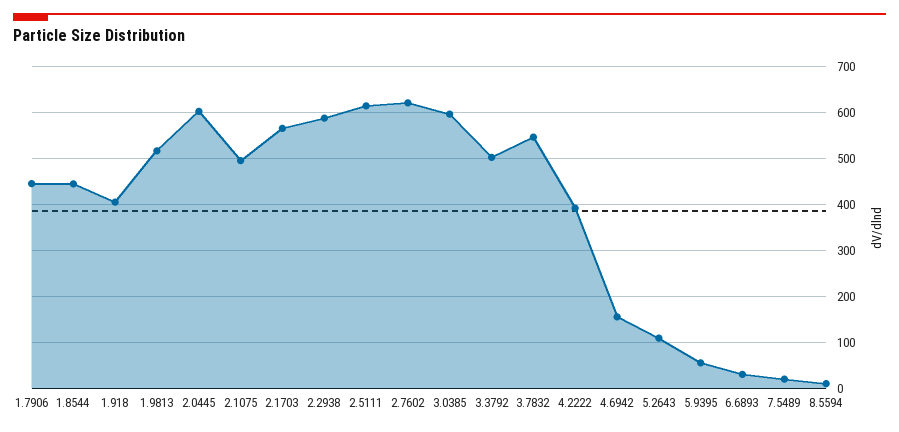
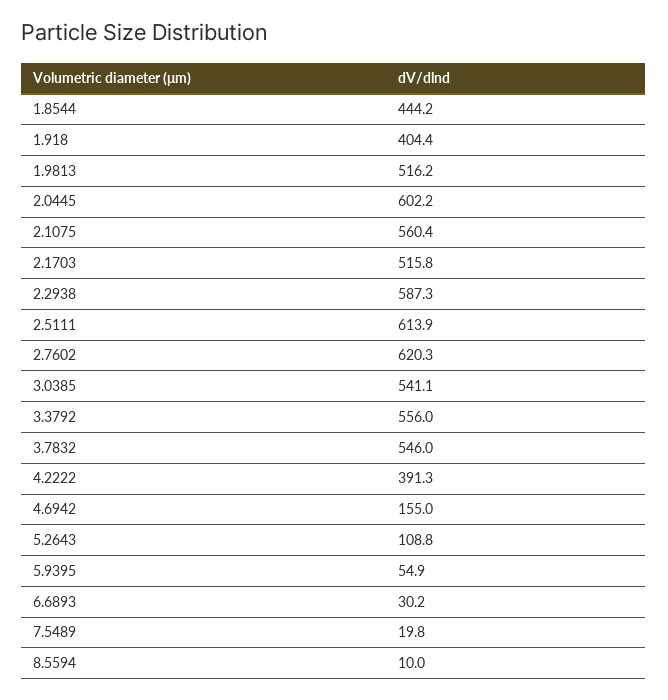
  {
-   "1.7906": 440,
    "1.8544": 444.2,
    "1.918": 404.4,
    "1.9813": 516.2,
    "2.0445": 602.2,
-   "2.1075": 500,
+   "2.1075": 560.4,
-   "2.1703": 560,
+   "2.1703": 515.8,
    "2.2938": 587.3,
    "2.5111": 613.9,
    "2.7602": 620.3,
-   "3.0385": 600,
+   "3.0385": 541.1,
-   "3.3792": 500,
+   "3.3792": 556,
    "3.7832": 546,
    "4.2222": 391.3,
    "4.6942": 155,
    "5.2643": 108.8,
    "5.9395": 54.9,
    "6.6893": 30.2,
    "7.5489": 19.8,
    "8.5594": 10
  }

